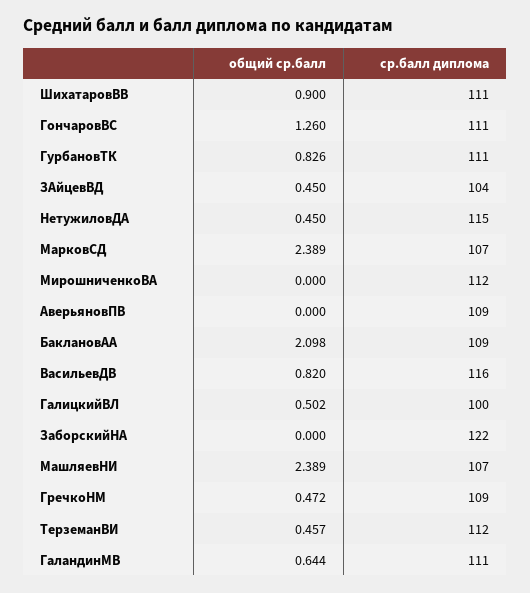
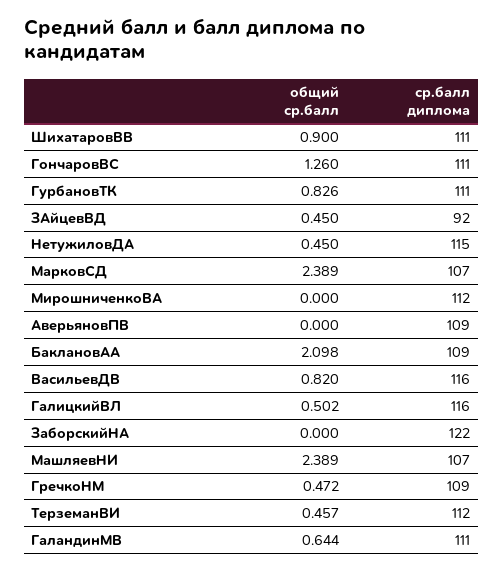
  {
    "общий ср.балл": {
      "ШихатаровВВ": 0.9,
      "ГончаровВС": 1.26,
      "ГурбановТК": 0.826,
      "ЗАйцевВД": 0.45,
      "НетужиловДА": 0.45,
      "МарковСД": 2.389,
      "МирошниченкоВА": 0,
      "АверьяновПВ": 0,
      "БаклановАА": 2.098,
      "ВасильевДВ": 0.82,
      "ГалицкийВЛ": 0.502,
      "ЗаборскийНА": 0,
      "МашляевНИ": 2.389,
      "ГречкоНМ": 0.472,
      "ТерземанВИ": 0.457,
      "ГаландинМВ": 0.644
    },
    "ср.балл диплома": {
      "ШихатаровВВ": 111,
      "ГончаровВС": 111,
      "ГурбановТК": 111,
-     "ЗАйцевВД": 104,
+     "ЗАйцевВД": 92,
      "НетужиловДА": 115,
      "МарковСД": 107,
      "МирошниченкоВА": 112,
      "АверьяновПВ": 109,
      "БаклановАА": 109,
      "ВасильевДВ": 116,
-     "ГалицкийВЛ": 100,
+     "ГалицкийВЛ": 116,
      "ЗаборскийНА": 122,
      "МашляевНИ": 107,
      "ГречкоНМ": 109,
      "ТерземанВИ": 112,
      "ГаландинМВ": 111
    }
  }

